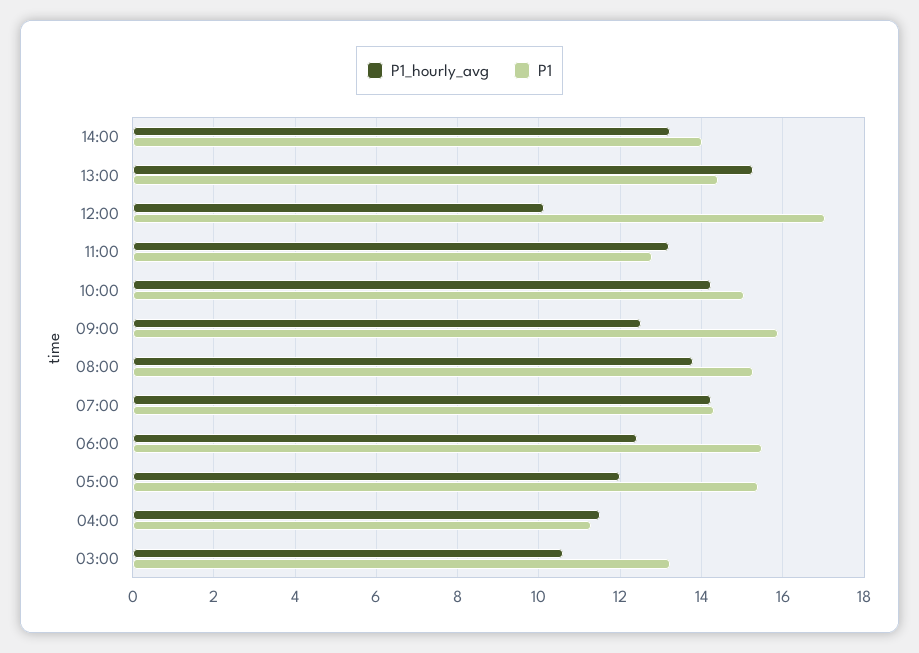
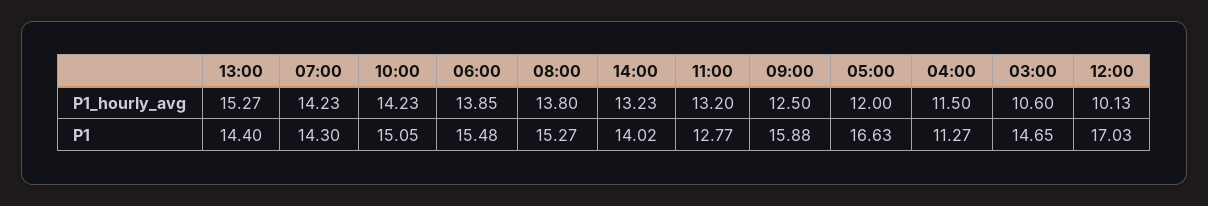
  {
    "P1_hourly_avg": {
      "14:00": 13.23,
      "13:00": 15.27,
      "12:00": 10.13,
      "11:00": 13.2,
      "10:00": 14.23,
      "09:00": 12.5,
      "08:00": 13.8,
      "07:00": 14.23,
-     "06:00": 12.4,
+     "06:00": 13.85,
      "05:00": 12,
      "04:00": 11.5,
      "03:00": 10.6
    },
    "P1": {
      "14:00": 14.02,
      "13:00": 14.4,
      "12:00": 17.03,
      "11:00": 12.77,
      "10:00": 15.05,
      "09:00": 15.88,
      "08:00": 15.27,
      "07:00": 14.3,
      "06:00": 15.48,
-     "05:00": 15.4,
+     "05:00": 16.63,
      "04:00": 11.27,
-     "03:00": 13.2
+     "03:00": 14.65
    }
  }

